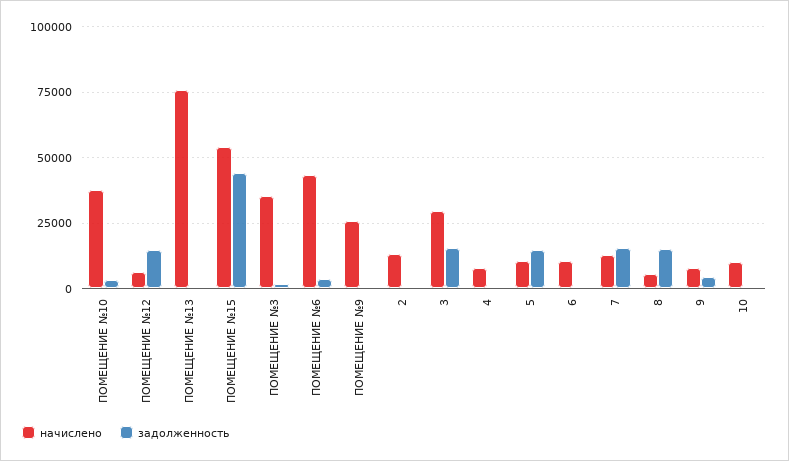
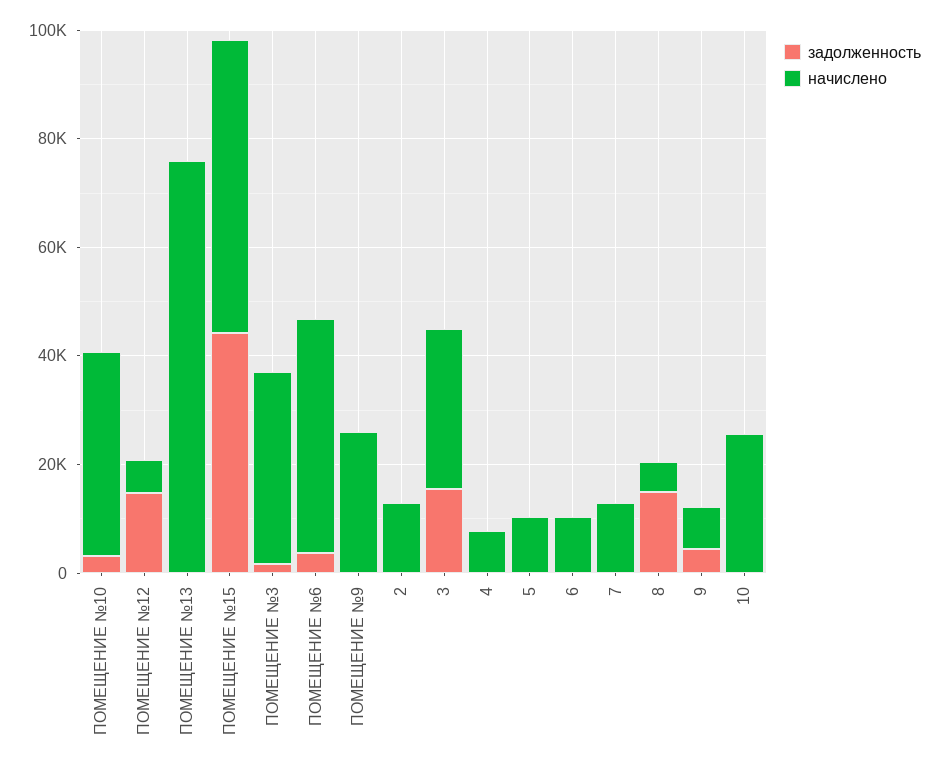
  {
    "начислено": {
      "ПОМЕЩЕНИЕ №10": 37500,
      "ПОМЕЩЕНИЕ №12": 5000,
      "ПОМЕЩЕНИЕ №13": 75000,
      "ПОМЕЩЕНИЕ №15": 55000,
      "ПОМЕЩЕНИЕ №3": 35000,
      "ПОМЕЩЕНИЕ №6": 42500,
      "ПОМЕЩЕНИЕ №9": 25000,
      "2": 12500,
      "3": 30000,
      "4": 7500,
      "5": 10000,
      "6": 10000,
      "7": 12500,
      "8": 5000,
      "9": 7500,
-     "10": 10000
+     "10": 25000
    },
    "задолженность": {
      "ПОМЕЩЕНИЕ №10": 2500,
      "ПОМЕЩЕНИЕ №12": 15000,
      "ПОМЕЩЕНИЕ №13": 0,
      "ПОМЕЩЕНИЕ №15": 45000,
      "ПОМЕЩЕНИЕ №3": 2500,
      "ПОМЕЩЕНИЕ №6": 2500,
      "ПОМЕЩЕНИЕ №9": 0,
      "2": 0,
      "3": 15000,
      "4": 0,
-     "5": 15000,
+     "5": 0,
      "6": 0,
-     "7": 15000,
+     "7": 0,
      "8": 15000,
      "9": 5000,
      "10": 0
    }
  }

